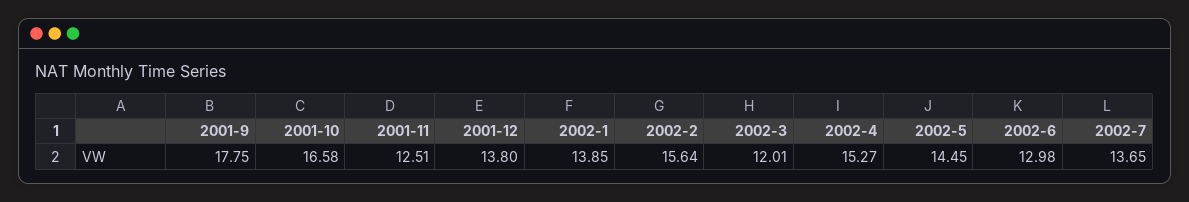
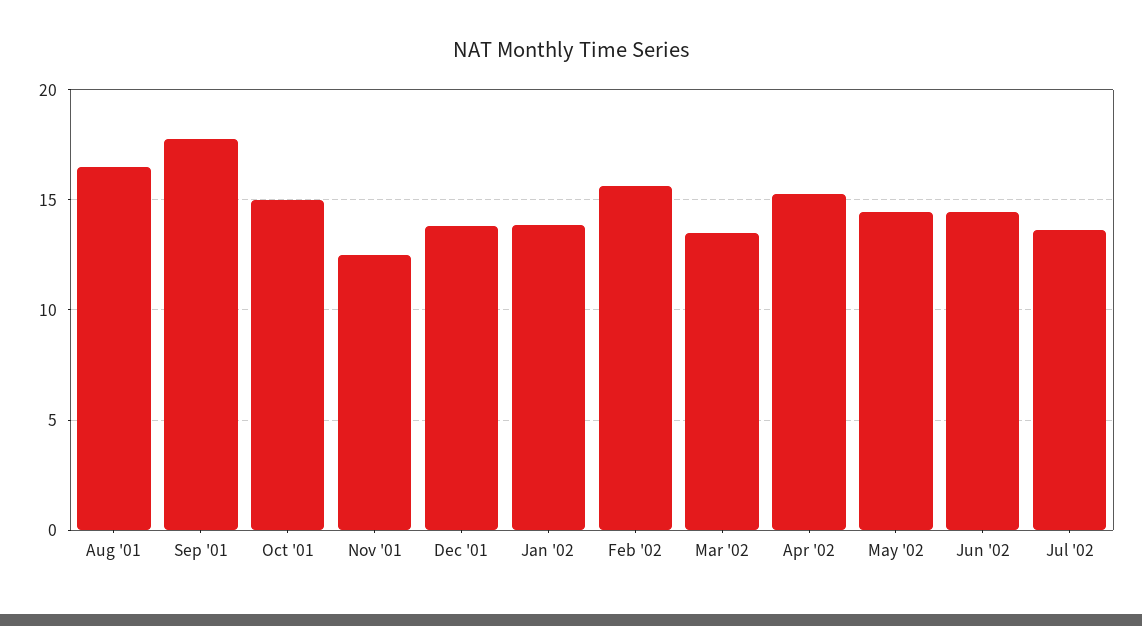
  {
    "2001-9": 17.75,
-   "2001-10": 16.58,
+   "2001-10": 15,
    "2001-11": 12.51,
    "2001-12": 13.8,
    "2002-1": 13.85,
    "2002-2": 15.64,
-   "2002-3": 12.01,
+   "2002-3": 13.5,
    "2002-4": 15.27,
    "2002-5": 14.45,
-   "2002-6": 12.98,
+   "2002-6": 14.5,
-   "2002-7": 13.65
+   "2002-7": 13.65,
+   "Aug '01": 16.5
  }

